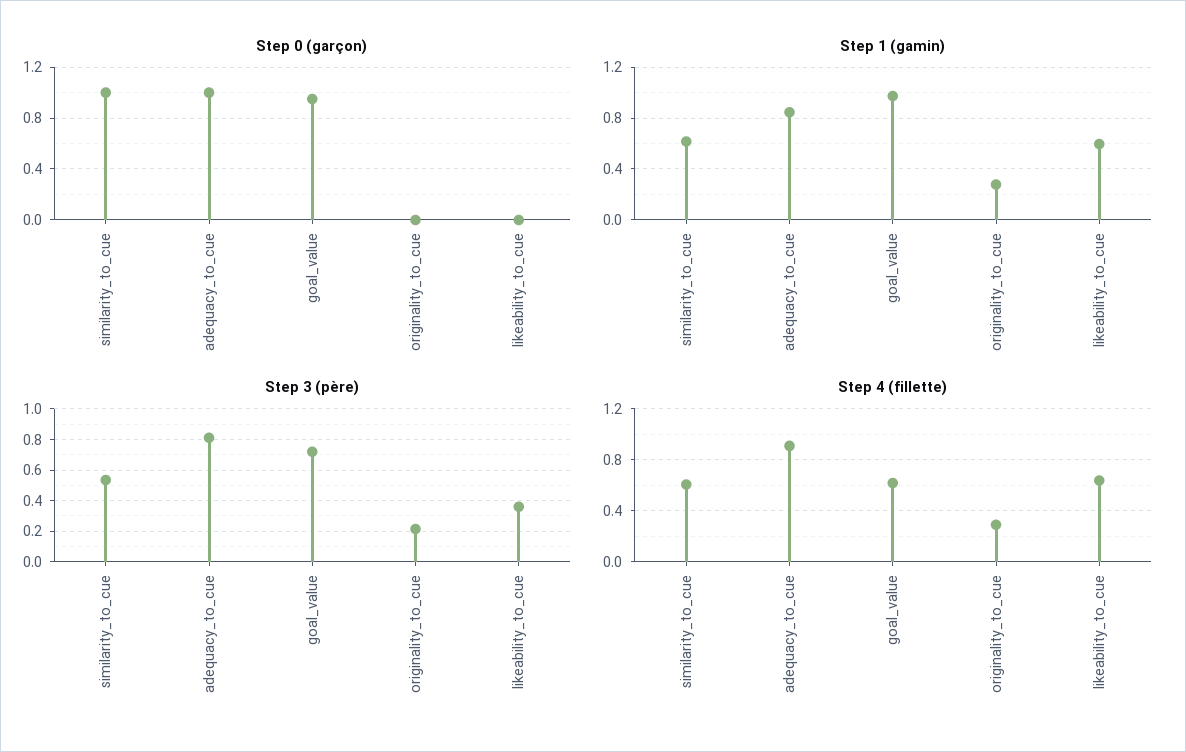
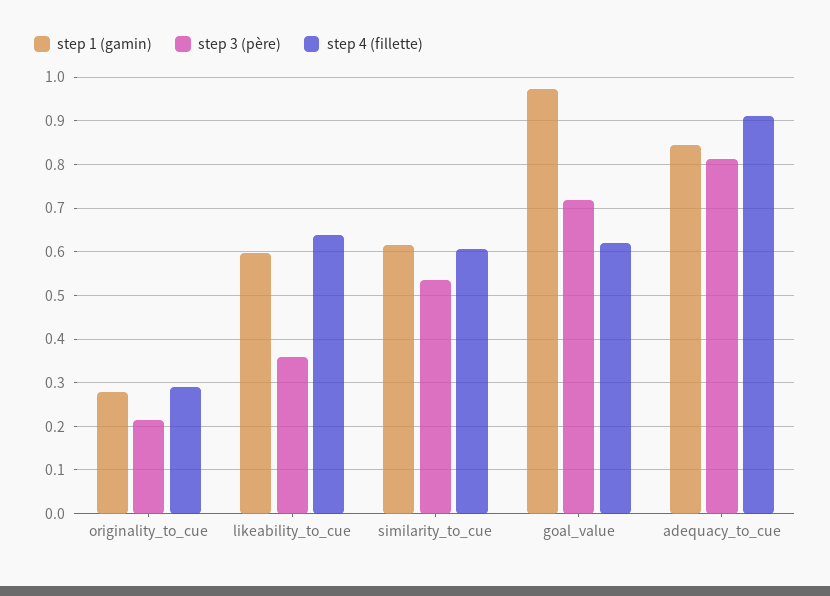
  {
-   "Step 0 (garçon)": {
-     "similarity_to_cue": 1,
-     "adequacy_to_cue": 1,
-     "goal_value": 0.95,
-     "originality_to_cue": 0,
-     "likeability_to_cue": 0
-   },
    "Step 1 (gamin)": {
      "similarity_to_cue": 0.62,
      "adequacy_to_cue": 0.84,
      "goal_value": 0.98,
      "originality_to_cue": 0.28,
      "likeability_to_cue": 0.6
    },
    "Step 3 (père)": {
      "similarity_to_cue": 0.54,
      "adequacy_to_cue": 0.82,
      "goal_value": 0.72,
      "originality_to_cue": 0.22,
      "likeability_to_cue": 0.36
    },
    "Step 4 (fillette)": {
      "similarity_to_cue": 0.6,
      "adequacy_to_cue": 0.92,
      "goal_value": 0.62,
      "originality_to_cue": 0.3,
      "likeability_to_cue": 0.64
    }
  }

